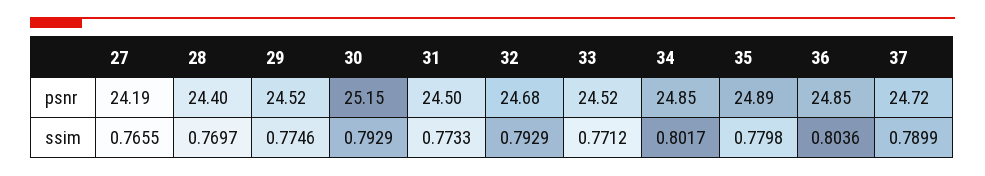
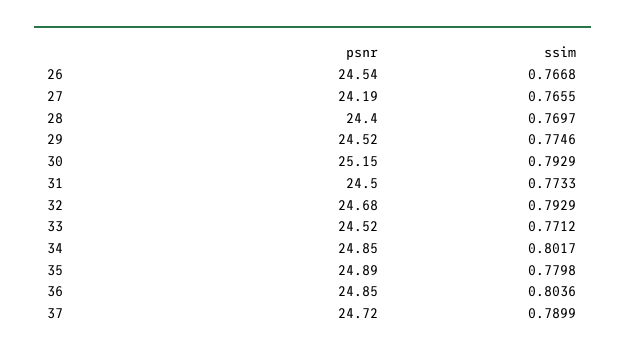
  {
    "27": {
      "psnr": 24.19,
      "ssim": 0.7655
    },
    "28": {
      "psnr": 24.4,
      "ssim": 0.7697
    },
    "29": {
      "psnr": 24.52,
      "ssim": 0.7746
    },
    "30": {
      "psnr": 25.15,
      "ssim": 0.7929
    },
    "31": {
      "psnr": 24.5,
      "ssim": 0.7733
    },
    "32": {
      "psnr": 24.68,
      "ssim": 0.7929
    },
    "33": {
      "psnr": 24.52,
      "ssim": 0.7712
    },
    "34": {
      "psnr": 24.85,
      "ssim": 0.8017
    },
    "35": {
      "psnr": 24.89,
      "ssim": 0.7798
    },
    "36": {
      "psnr": 24.85,
      "ssim": 0.8036
    },
    "37": {
      "psnr": 24.72,
      "ssim": 0.7899
-   }
+   },
+   "26": {
+     "psnr": 24.54,
+     "ssim": 0.7668
+   }
  }

